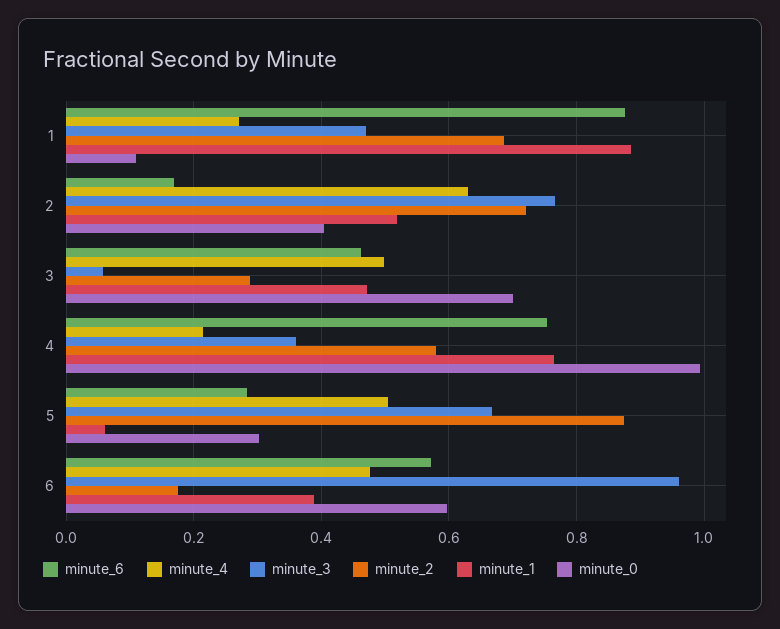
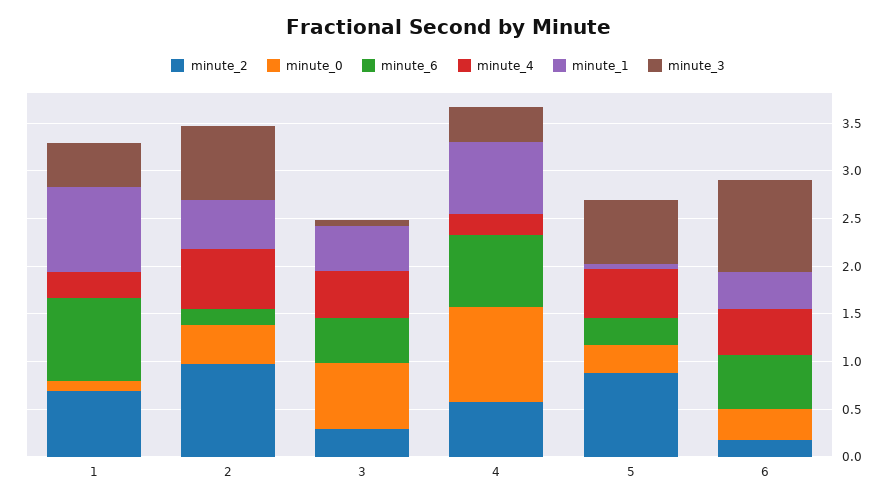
  {
    "minute_6": {
      "1": 0.88,
      "2": 0.16,
      "3": 0.46,
      "4": 0.76,
      "5": 0.28,
      "6": 0.58
    },
    "minute_4": {
      "1": 0.28,
      "2": 0.62,
      "3": 0.5,
      "4": 0.22,
      "5": 0.5,
      "6": 0.48
    },
    "minute_3": {
      "1": 0.46,
      "2": 0.76,
      "3": 0.06,
      "4": 0.36,
      "5": 0.66,
      "6": 0.96
    },
    "minute_2": {
      "1": 0.68,
-     "2": 0.72,
+     "2": 1,
      "3": 0.28,
      "4": 0.58,
      "5": 0.88,
      "6": 0.18
    },
    "minute_1": {
      "1": 0.88,
      "2": 0.52,
      "3": 0.48,
      "4": 0.76,
      "5": 0.06,
      "6": 0.38
    },
    "minute_0": {
      "1": 0.1,
      "2": 0.4,
      "3": 0.7,
      "4": 1,
      "5": 0.3,
-     "6": 0.6
+     "6": 0.3
    }
  }

